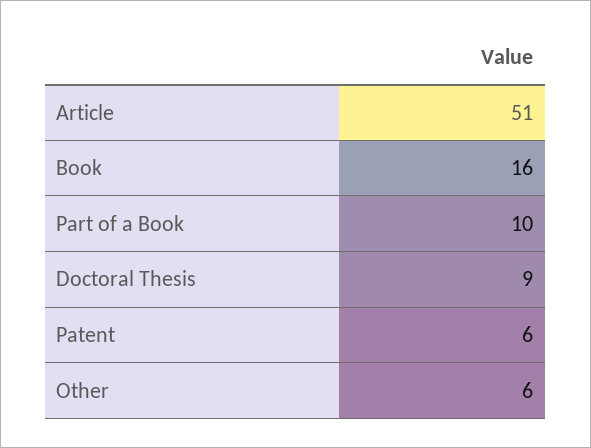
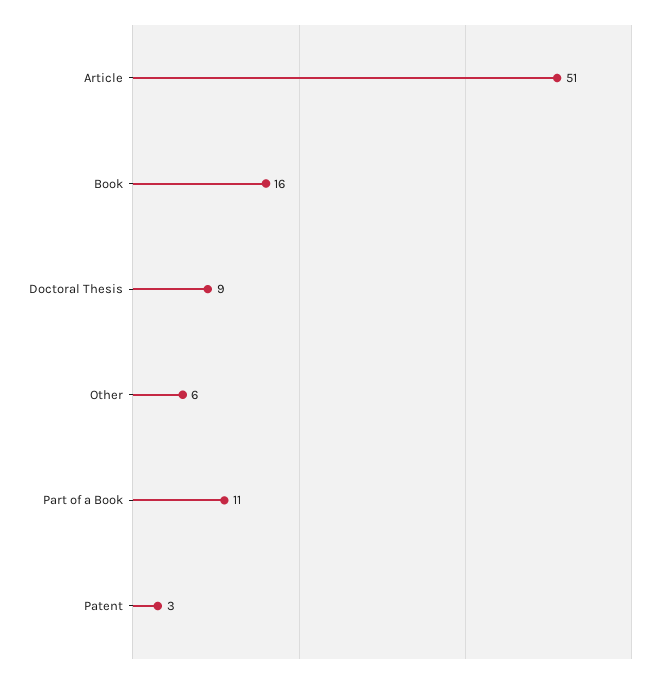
  {
    "Article": 51,
    "Book": 16,
-   "Part of a Book": 10,
+   "Part of a Book": 11,
    "Doctoral Thesis": 9,
-   "Patent": 6,
+   "Patent": 3,
    "Other": 6
  }

